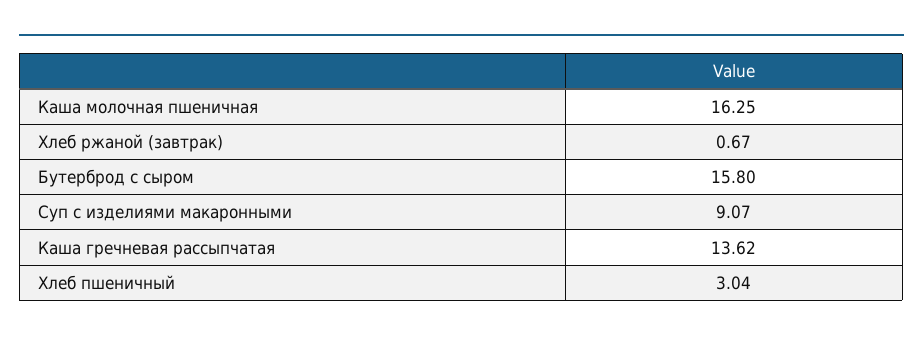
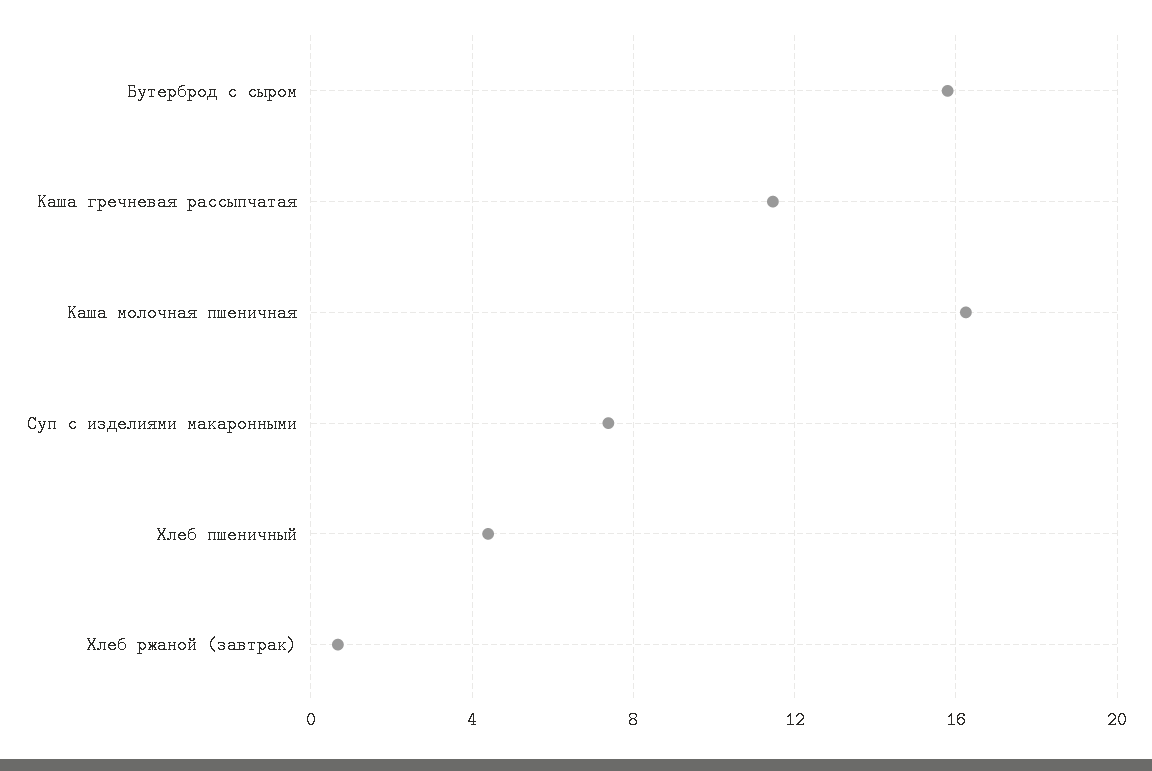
  {
    "Каша молочная пшеничная": 16.25,
    "Хлеб ржаной (завтрак)": 0.67,
    "Бутерброд с сыром": 15.8,
-   "Суп с изделиями макаронными": 9.07,
+   "Суп с изделиями макаронными": 7.5,
-   "Каша гречневая рассыпчатая": 13.62,
+   "Каша гречневая рассыпчатая": 11.5,
-   "Хлеб пшеничный": 3.04
+   "Хлеб пшеничный": 4.5
  }

